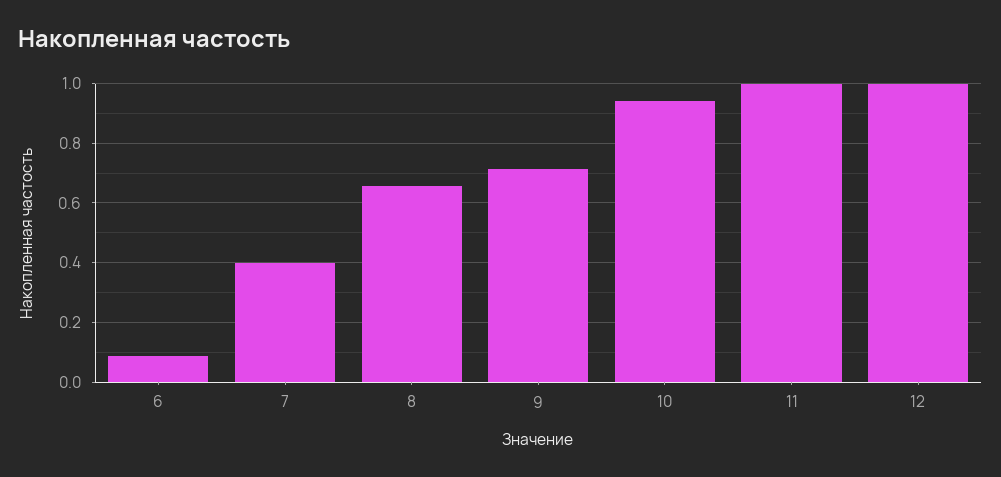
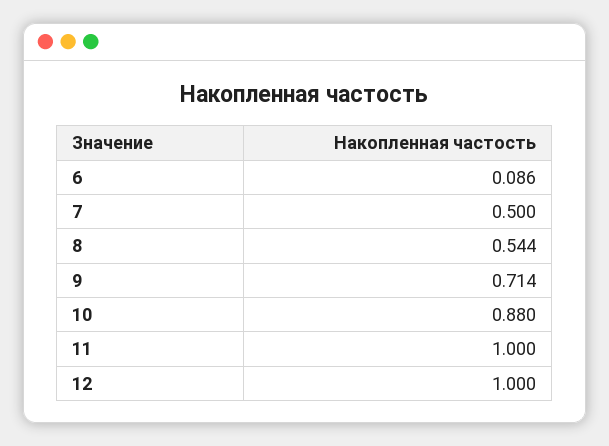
  {
    "6": 0.086,
-   "7": 0.4,
+   "7": 0.5,
-   "8": 0.65,
+   "8": 0.544,
    "9": 0.714,
-   "10": 0.95,
+   "10": 0.88,
    "11": 1,
    "12": 1
  }

